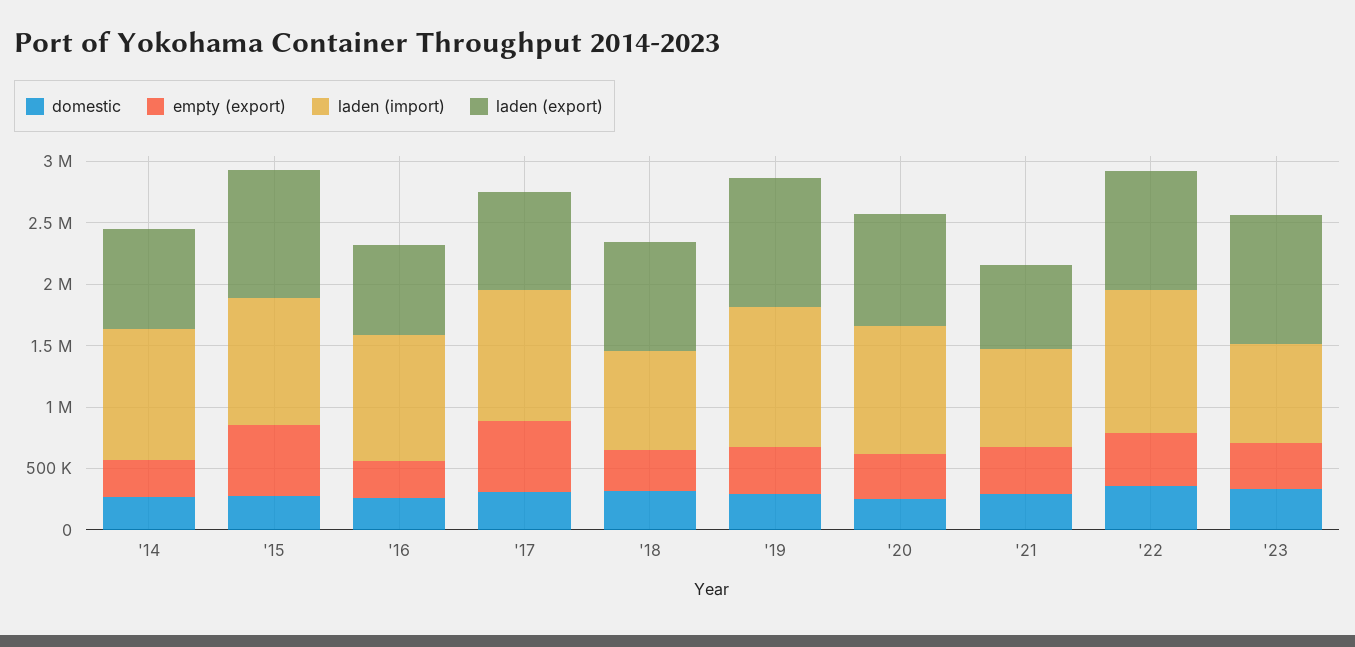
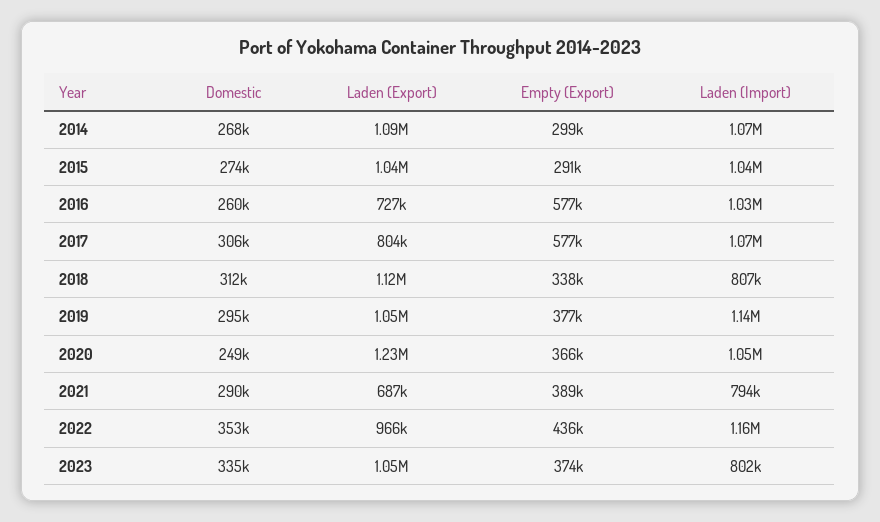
  {
    "domestic": {
      "'14": 268000,
      "'15": 274000,
      "'16": 260000,
      "'17": 306000,
      "'18": 312000,
      "'19": 295000,
      "'20": 249000,
      "'21": 290000,
      "'22": 353000,
      "'23": 335000
    },
    "empty (export)": {
      "'14": 299000,
-     "'15": 600000,
+     "'15": 291000,
-     "'16": 300000,
+     "'16": 577000,
      "'17": 577000,
      "'18": 338000,
      "'19": 377000,
      "'20": 366000,
      "'21": 389000,
      "'22": 436000,
      "'23": 374000
    },
    "laden (import)": {
      "'14": 1070000,
      "'15": 1040000,
      "'16": 1030000,
      "'17": 1070000,
      "'18": 807000,
      "'19": 1140000,
      "'20": 1050000,
      "'21": 794000,
      "'22": 1160000,
      "'23": 802000
    },
    "laden (export)": {
-     "'14": 800000,
+     "'14": 1090000,
      "'15": 1040000,
      "'16": 727000,
      "'17": 804000,
-     "'18": 900000,
+     "'18": 1120000,
      "'19": 1050000,
-     "'20": 900000,
+     "'20": 1230000,
      "'21": 687000,
      "'22": 966000,
      "'23": 1050000
    }
  }

